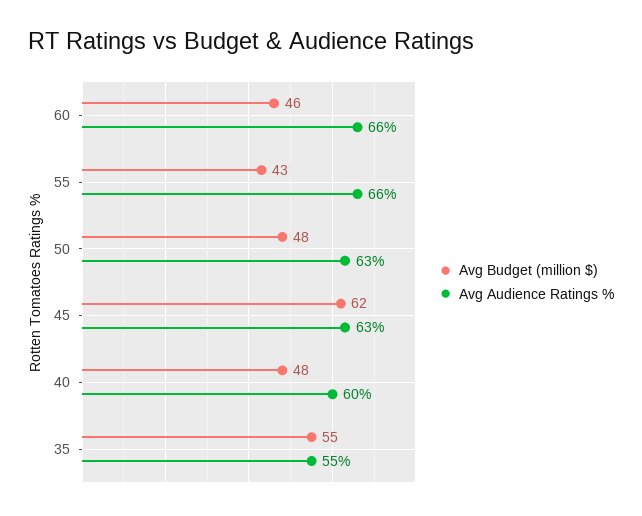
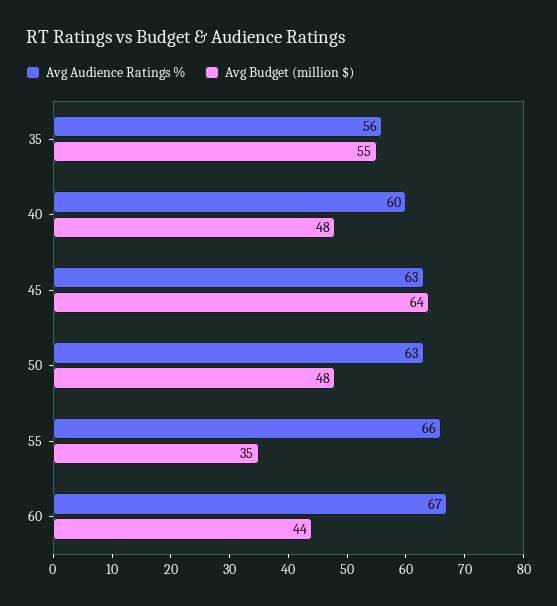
  {
    "Avg Budget (million $)": {
-     "60": 46,
+     "60": 44,
-     "55": 43,
+     "55": 35,
      "50": 48,
-     "45": 62,
+     "45": 64,
      "40": 48,
      "35": 55
    },
    "Avg Audience Ratings %": {
-     "60": 66,
+     "60": 67,
      "55": 66,
      "50": 63,
      "45": 63,
      "40": 60,
-     "35": 55
+     "35": 56
    }
  }

